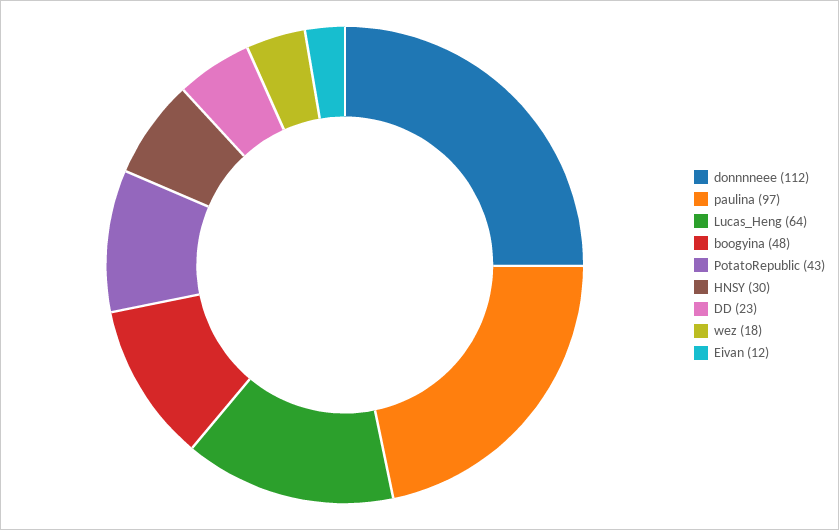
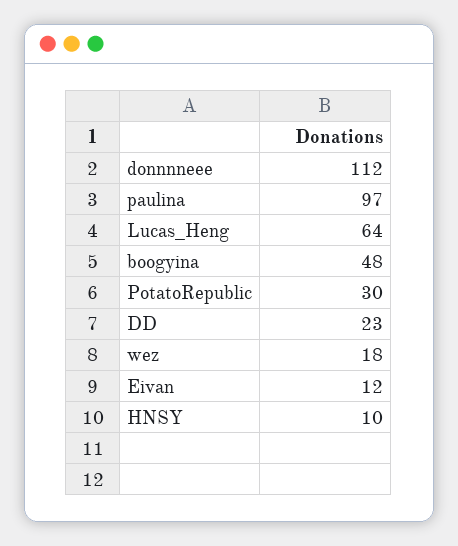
  {
    "donnnneee": 112,
    "paulina": 97,
    "Lucas_Heng": 64,
    "boogyina": 48,
-   "PotatoRepublic": 43,
+   "PotatoRepublic": 30,
-   "HNSY": 30,
+   "HNSY": 10,
    "DD": 23,
    "wez": 18,
    "Eivan": 12
  }

